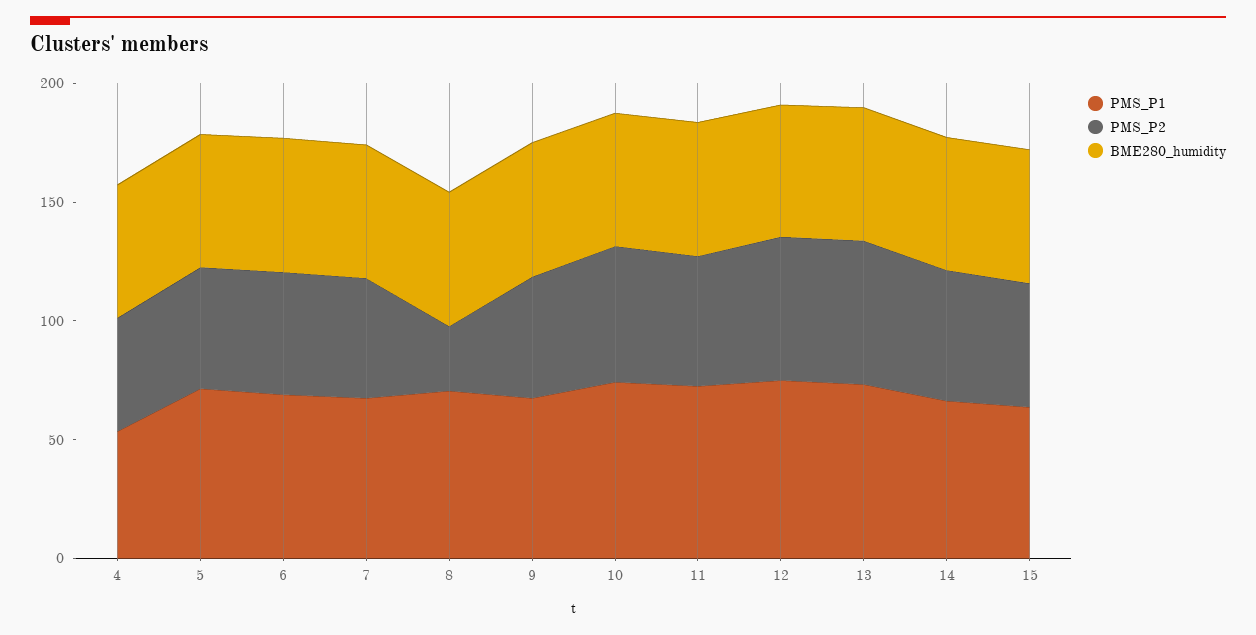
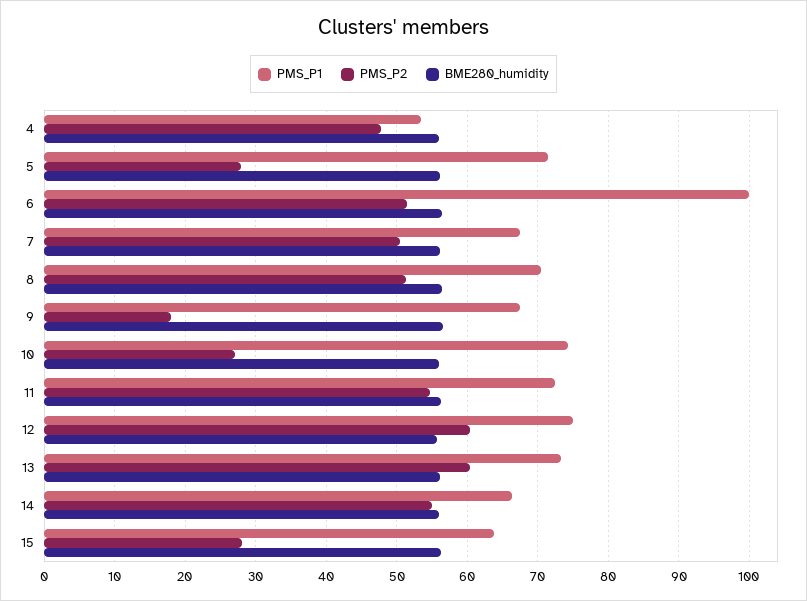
  {
    "PMS_P1": {
      "4": 54,
      "5": 72,
-     "6": 70,
+     "6": 100,
      "7": 68,
      "8": 71,
      "9": 68,
      "10": 74,
      "11": 73,
      "12": 75,
      "13": 73,
      "14": 66,
      "15": 64
    },
    "PMS_P2": {
      "4": 48,
-     "5": 50,
+     "5": 28,
      "6": 52,
      "7": 51,
-     "8": 30,
+     "8": 51,
-     "9": 50,
+     "9": 18,
-     "10": 60,
+     "10": 27,
      "11": 55,
      "12": 60,
      "13": 60,
      "14": 55,
-     "15": 50
+     "15": 28
    },
    "BME280_humidity": {
      "4": 56,
      "5": 56,
      "6": 56,
      "7": 56,
      "8": 56,
      "9": 57,
      "10": 56,
      "11": 56,
      "12": 56,
      "13": 56,
      "14": 56,
      "15": 56
    }
  }

